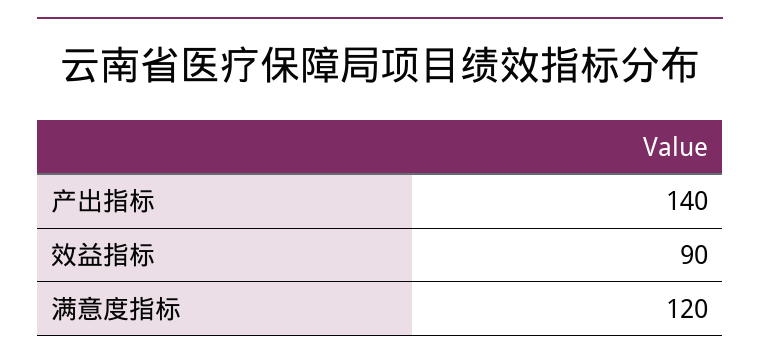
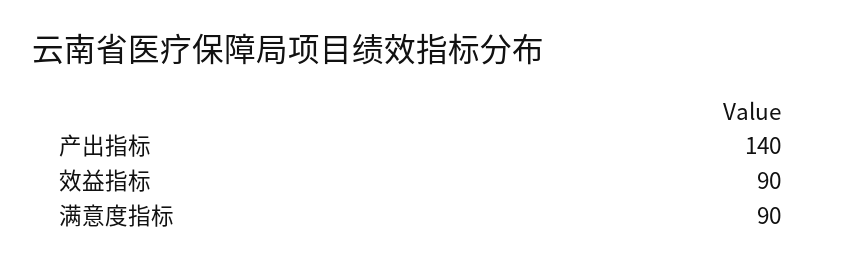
  {
    "产出指标": 140,
    "效益指标": 90,
-   "满意度指标": 120
+   "满意度指标": 90
  }

